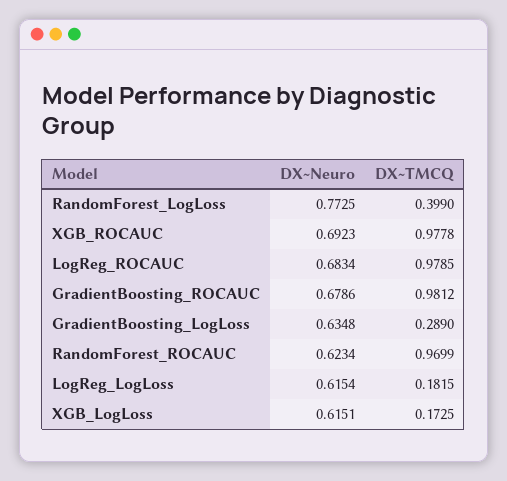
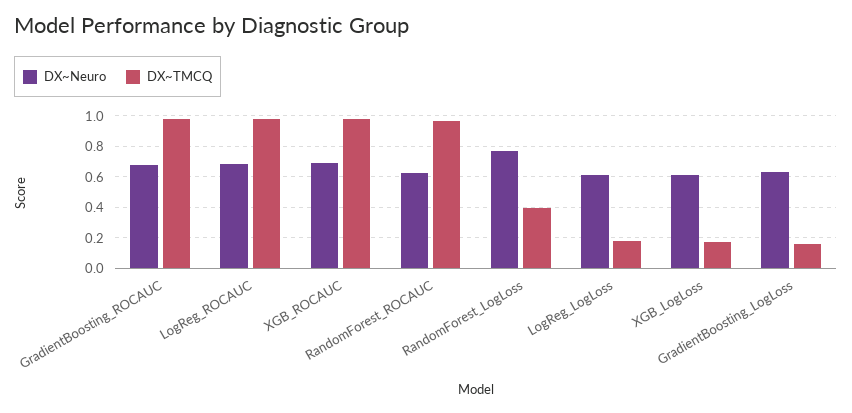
  {
    "DX~Neuro": {
      "RandomForest_LogLoss": 0.7725,
      "XGB_ROCAUC": 0.6923,
      "LogReg_ROCAUC": 0.6834,
      "GradientBoosting_ROCAUC": 0.6786,
      "GradientBoosting_LogLoss": 0.6348,
      "RandomForest_ROCAUC": 0.6234,
      "LogReg_LogLoss": 0.6154,
      "XGB_LogLoss": 0.6151
    },
    "DX~TMCQ": {
      "RandomForest_LogLoss": 0.399,
      "XGB_ROCAUC": 0.9778,
      "LogReg_ROCAUC": 0.9785,
      "GradientBoosting_ROCAUC": 0.9812,
-     "GradientBoosting_LogLoss": 0.289,
+     "GradientBoosting_LogLoss": 0.15,
      "RandomForest_ROCAUC": 0.9699,
      "LogReg_LogLoss": 0.1815,
      "XGB_LogLoss": 0.1725
    }
  }

